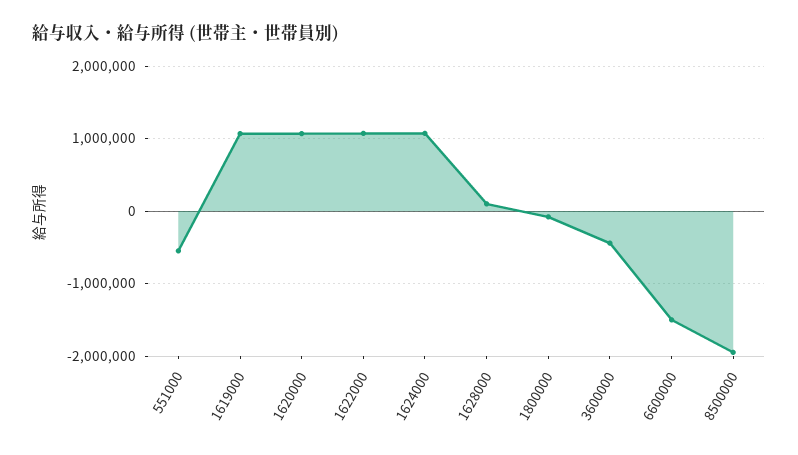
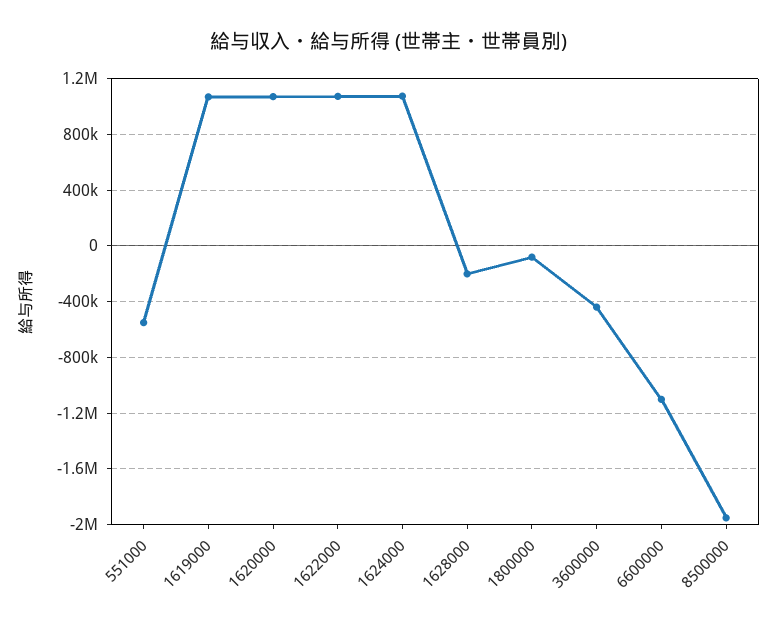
  {
    "551000": -550000,
    "1619000": 1050000,
    "1620000": 1050000,
    "1622000": 1050000,
    "1624000": 1050000,
-   "1628000": 100000,
+   "1628000": -200000,
    "1800000": -100000,
    "3600000": -450000,
-   "6600000": -1500000,
+   "6600000": -1100000,
    "8500000": -1950000
  }

